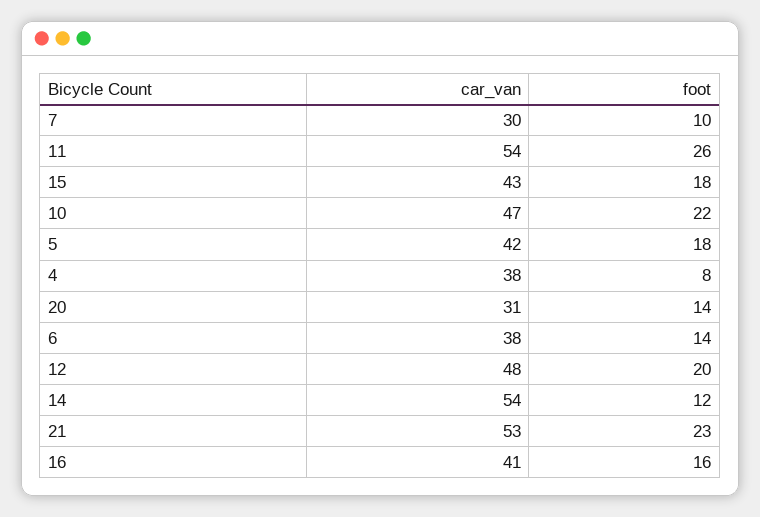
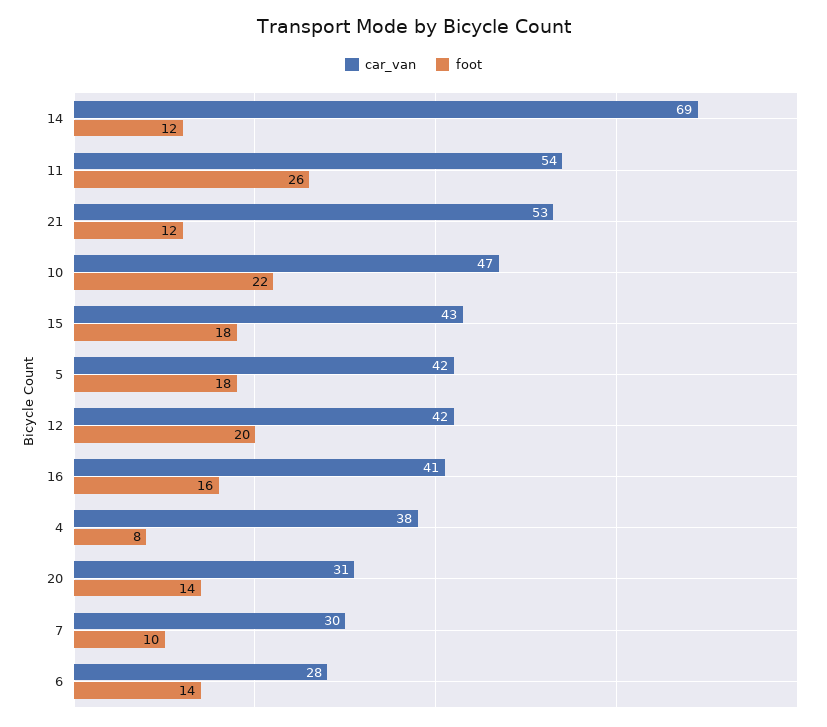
  {
    "car_van": {
      "7": 30,
      "11": 54,
      "15": 43,
      "10": 47,
      "5": 42,
      "4": 38,
      "20": 31,
-     "6": 38,
+     "6": 28,
-     "12": 48,
+     "12": 42,
-     "14": 54,
+     "14": 69,
      "21": 53,
      "16": 41
    },
    "foot": {
      "7": 10,
      "11": 26,
      "15": 18,
      "10": 22,
      "5": 18,
      "4": 8,
      "20": 14,
      "6": 14,
      "12": 20,
      "14": 12,
-     "21": 23,
+     "21": 12,
      "16": 16
    }
  }

